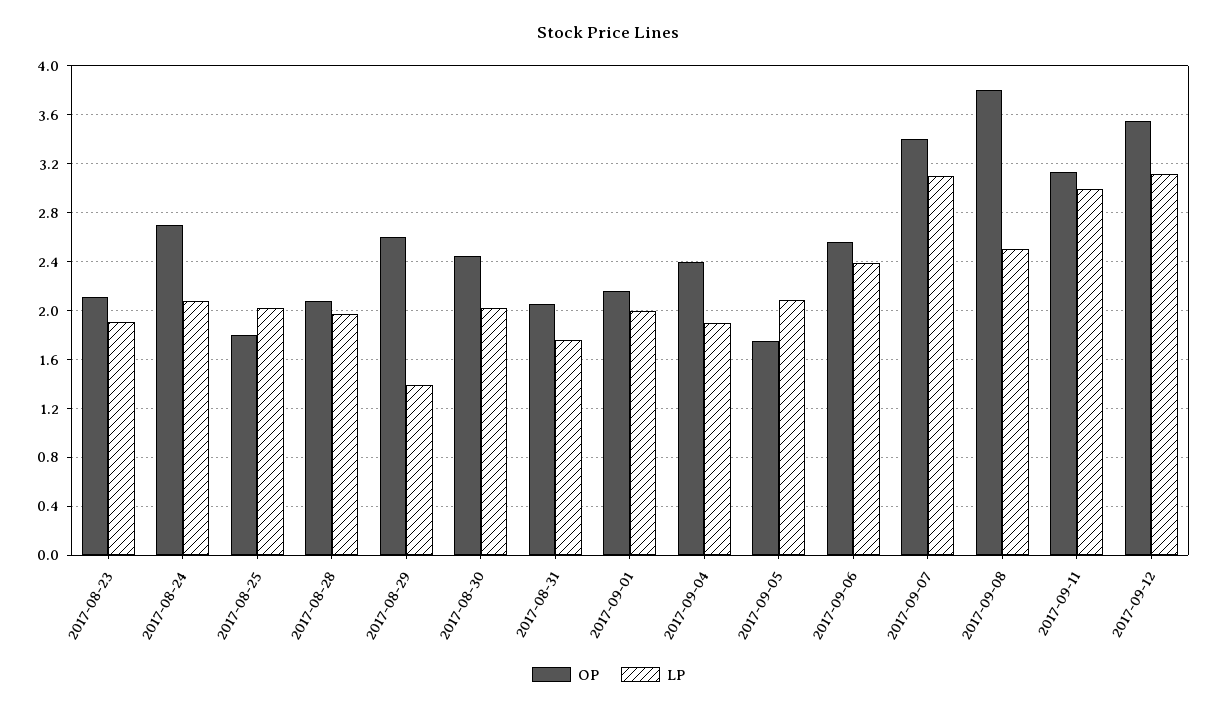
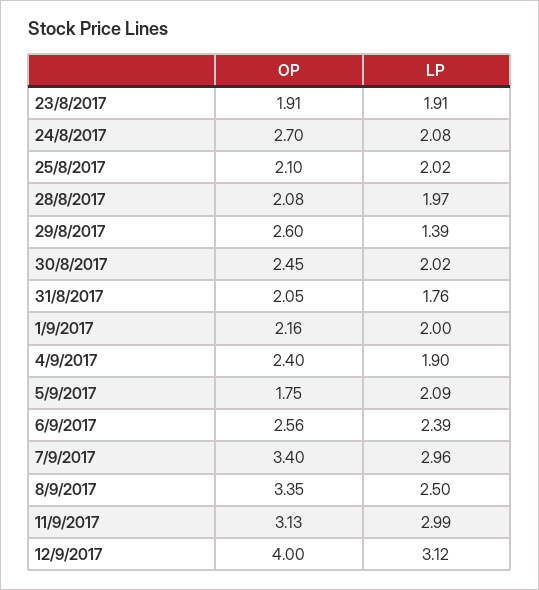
  {
    "OP": {
-     "2017-08-23": 2.1,
+     "2017-08-23": 1.91,
      "2017-08-24": 2.7,
-     "2017-08-25": 1.8,
+     "2017-08-25": 2.1,
      "2017-08-28": 2.08,
      "2017-08-29": 2.6,
      "2017-08-30": 2.45,
      "2017-08-31": 2.05,
      "2017-09-01": 2.16,
      "2017-09-04": 2.4,
      "2017-09-05": 1.75,
      "2017-09-06": 2.56,
      "2017-09-07": 3.4,
-     "2017-09-08": 3.8,
+     "2017-09-08": 3.35,
      "2017-09-11": 3.13,
-     "2017-09-12": 3.55
+     "2017-09-12": 4
    },
    "LP": {
      "2017-08-23": 1.91,
      "2017-08-24": 2.08,
      "2017-08-25": 2.02,
      "2017-08-28": 1.97,
      "2017-08-29": 1.39,
      "2017-08-30": 2.02,
      "2017-08-31": 1.76,
      "2017-09-01": 2,
      "2017-09-04": 1.9,
      "2017-09-05": 2.09,
      "2017-09-06": 2.39,
-     "2017-09-07": 3.1,
+     "2017-09-07": 2.96,
      "2017-09-08": 2.5,
      "2017-09-11": 2.99,
      "2017-09-12": 3.12
    }
  }

